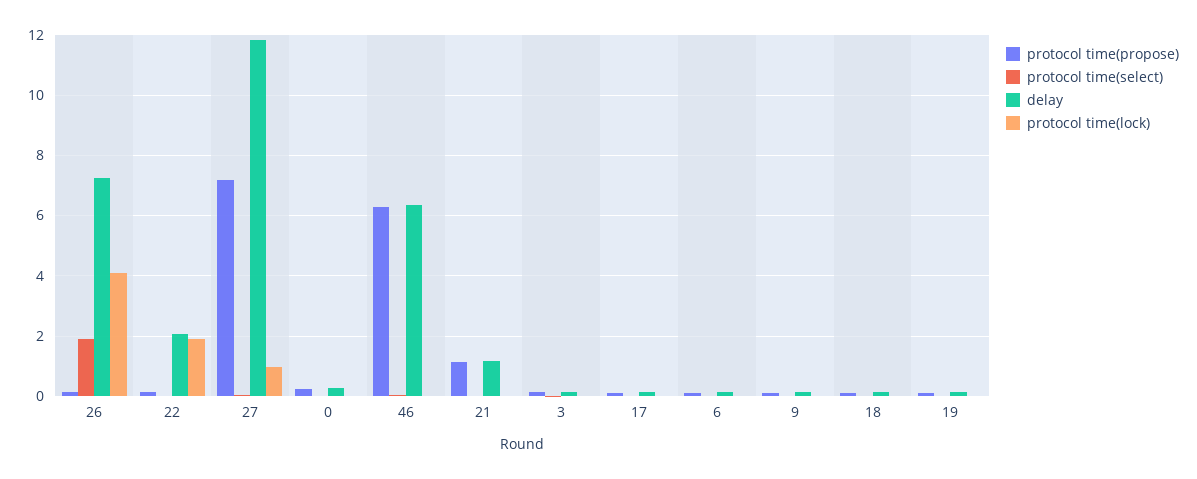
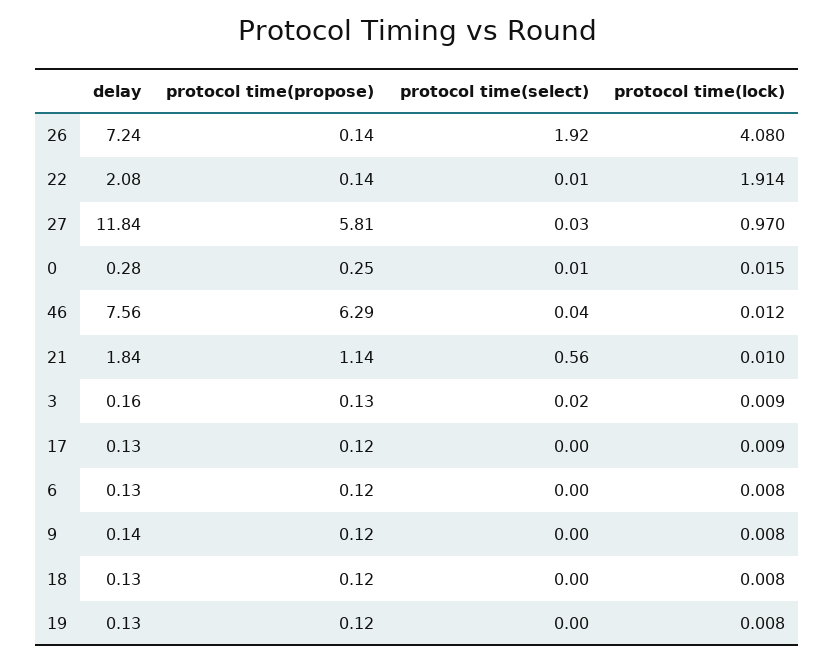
  {
    "protocol time(propose)": {
      "26": 0.14,
      "22": 0.14,
-     "27": 7.2,
+     "27": 5.81,
      "0": 0.25,
      "46": 6.29,
      "21": 1.14,
      "3": 0.13,
      "17": 0.12,
      "6": 0.12,
      "9": 0.12,
      "18": 0.12,
      "19": 0.12
    },
    "protocol time(select)": {
      "26": 1.92,
      "22": 0.01,
      "27": 0.03,
      "0": 0.01,
      "46": 0.04,
-     "21": 0,
+     "21": 0.56,
      "3": 0.02,
      "17": 0,
      "6": 0,
      "9": 0,
      "18": 0,
      "19": 0
    },
    "delay": {
      "26": 7.24,
      "22": 2.08,
      "27": 11.84,
      "0": 0.28,
-     "46": 6.4,
+     "46": 7.56,
-     "21": 1.2,
+     "21": 1.84,
      "3": 0.16,
      "17": 0.13,
      "6": 0.13,
      "9": 0.14,
      "18": 0.13,
      "19": 0.13
    },
    "protocol time(lock)": {
      "26": 4.08,
      "22": 1.914,
      "27": 0.97,
      "0": 0.015,
      "46": 0.012,
      "21": 0.01,
      "3": 0.009,
      "17": 0.009,
      "6": 0.008,
      "9": 0.008,
      "18": 0.008,
      "19": 0.008
    }
  }

